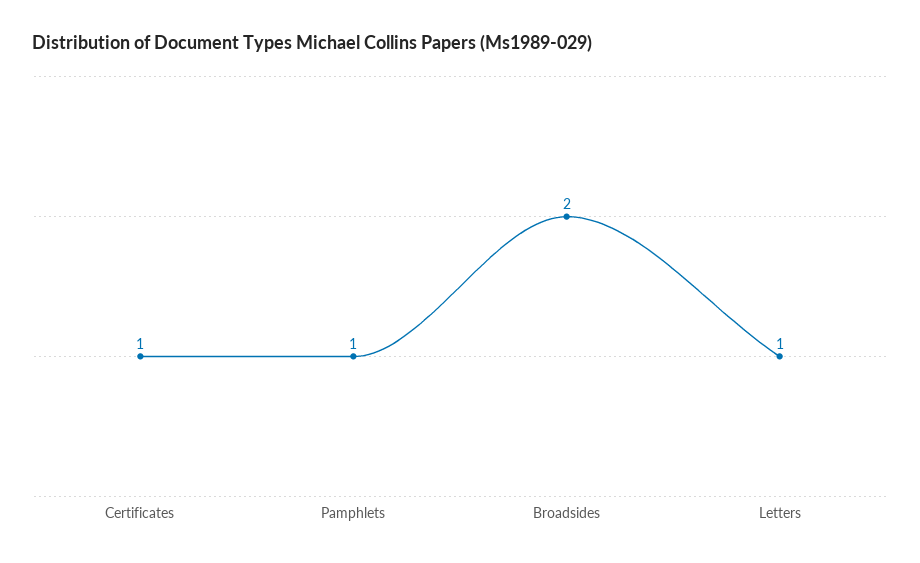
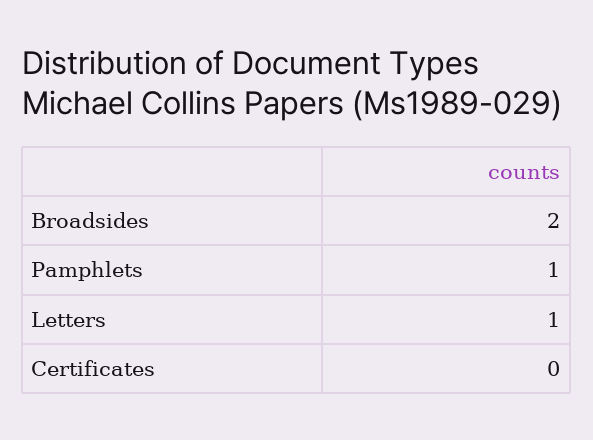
  {
-   "Certificates": 1,
+   "Certificates": 0,
    "Pamphlets": 1,
    "Broadsides": 2,
    "Letters": 1
  }

